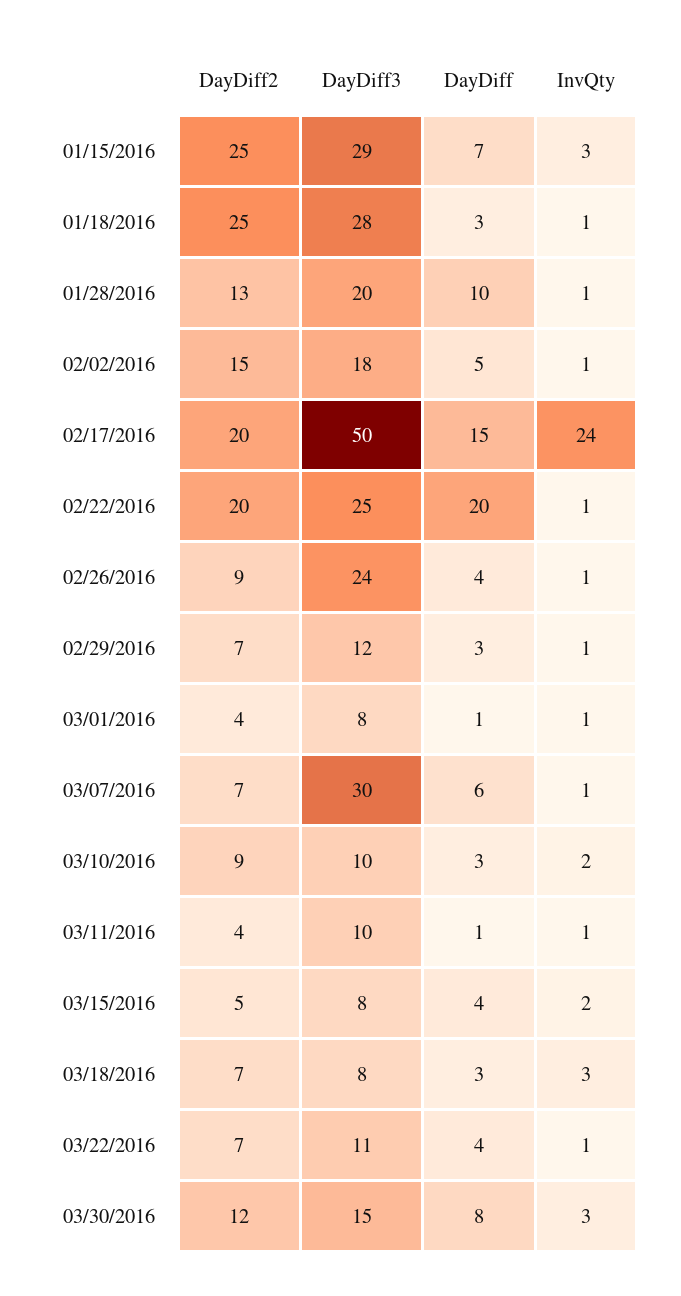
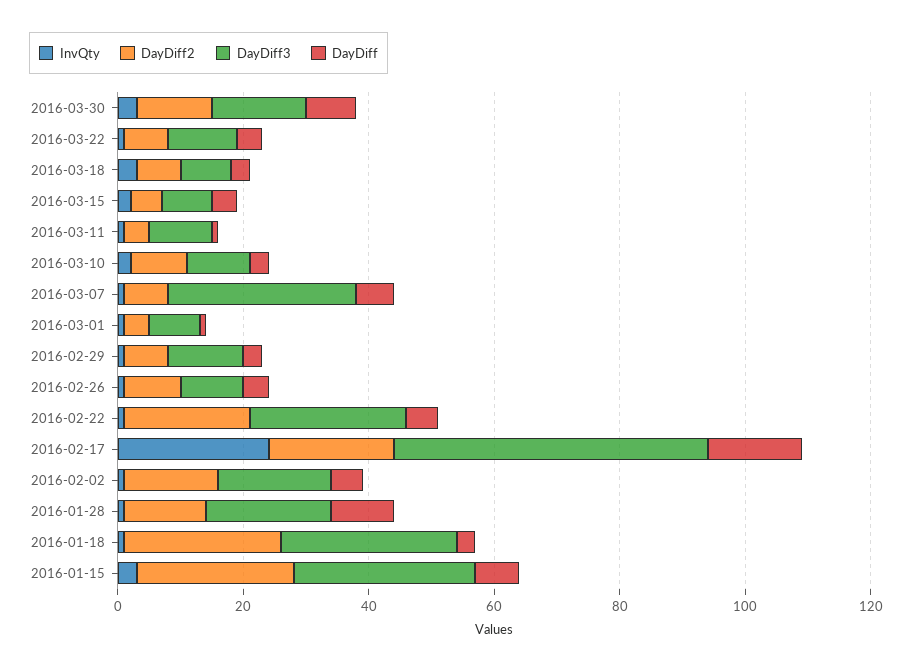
  {
    "DayDiff2": {
      "01/15/2016": 25,
      "01/18/2016": 25,
      "01/28/2016": 13,
      "02/02/2016": 15,
      "02/17/2016": 20,
      "02/22/2016": 20,
      "02/26/2016": 9,
      "02/29/2016": 7,
      "03/01/2016": 4,
      "03/07/2016": 7,
      "03/10/2016": 9,
      "03/11/2016": 4,
      "03/15/2016": 5,
      "03/18/2016": 7,
      "03/22/2016": 7,
      "03/30/2016": 12
    },
    "DayDiff3": {
      "01/15/2016": 29,
      "01/18/2016": 28,
      "01/28/2016": 20,
      "02/02/2016": 18,
      "02/17/2016": 50,
      "02/22/2016": 25,
-     "02/26/2016": 24,
+     "02/26/2016": 10,
      "02/29/2016": 12,
      "03/01/2016": 8,
      "03/07/2016": 30,
      "03/10/2016": 10,
      "03/11/2016": 10,
      "03/15/2016": 8,
      "03/18/2016": 8,
      "03/22/2016": 11,
      "03/30/2016": 15
    },
    "DayDiff": {
      "01/15/2016": 7,
      "01/18/2016": 3,
      "01/28/2016": 10,
      "02/02/2016": 5,
      "02/17/2016": 15,
-     "02/22/2016": 20,
+     "02/22/2016": 5,
      "02/26/2016": 4,
      "02/29/2016": 3,
      "03/01/2016": 1,
      "03/07/2016": 6,
      "03/10/2016": 3,
      "03/11/2016": 1,
      "03/15/2016": 4,
      "03/18/2016": 3,
      "03/22/2016": 4,
      "03/30/2016": 8
    },
    "InvQty": {
      "01/15/2016": 3,
      "01/18/2016": 1,
      "01/28/2016": 1,
      "02/02/2016": 1,
      "02/17/2016": 24,
      "02/22/2016": 1,
      "02/26/2016": 1,
      "02/29/2016": 1,
      "03/01/2016": 1,
      "03/07/2016": 1,
      "03/10/2016": 2,
      "03/11/2016": 1,
      "03/15/2016": 2,
      "03/18/2016": 3,
      "03/22/2016": 1,
      "03/30/2016": 3
    }
  }

